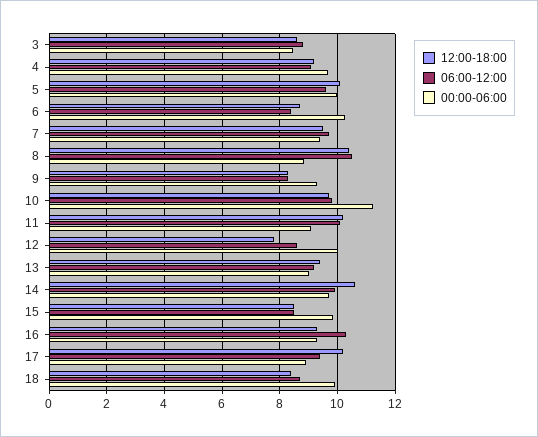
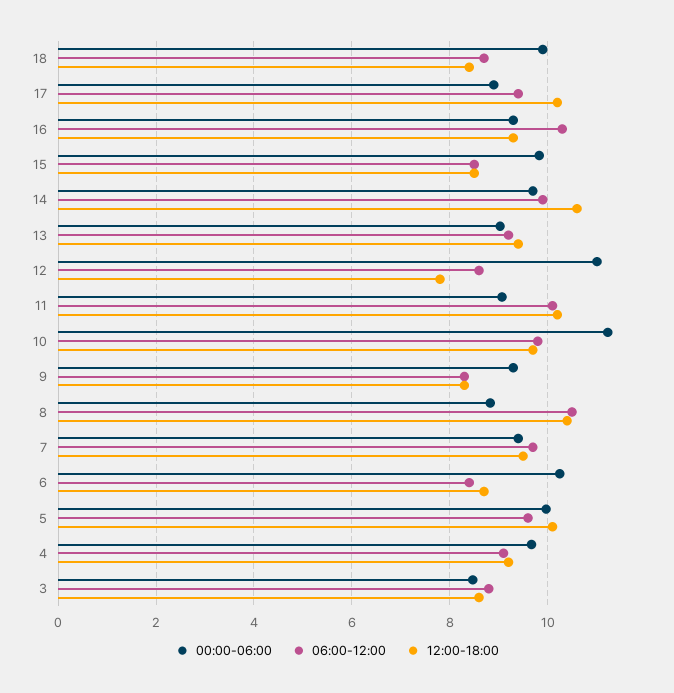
  {
    "12:00-18:00": {
      "3": 8.6,
      "4": 9.2,
      "5": 10.2,
      "6": 8.8,
      "7": 9.6,
      "8": 10.4,
      "9": 8.4,
      "10": 9.8,
      "11": 10.2,
      "12": 7.8,
      "13": 9.4,
      "14": 10.6,
      "15": 8.6,
      "16": 9.4,
      "17": 10.2,
      "18": 8.4
    },
    "06:00-12:00": {
      "3": 8.8,
      "4": 9.2,
      "5": 9.6,
      "6": 8.4,
      "7": 9.8,
      "8": 10.6,
      "9": 8.4,
      "10": 9.8,
      "11": 10.2,
      "12": 8.6,
      "13": 9.2,
      "14": 10,
      "15": 8.6,
      "16": 10.4,
      "17": 9.4,
      "18": 8.8
    },
    "00:00-06:00": {
      "3": 8.4,
      "4": 9.6,
      "5": 10,
      "6": 10.2,
      "7": 9.4,
      "8": 8.8,
      "9": 9.4,
      "10": 11.2,
      "11": 9,
-     "12": 10,
+     "12": 11,
      "13": 9,
      "14": 9.8,
      "15": 9.8,
      "16": 9.4,
      "17": 9,
      "18": 10
    }
  }

